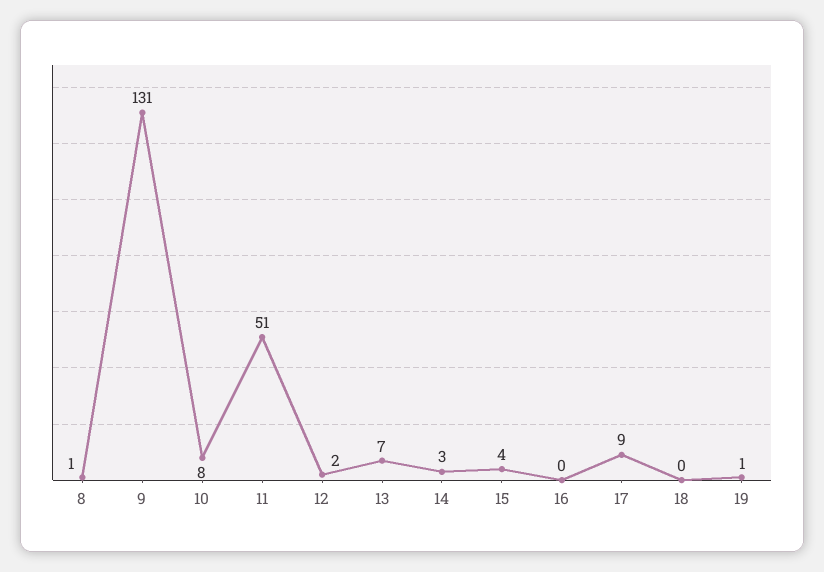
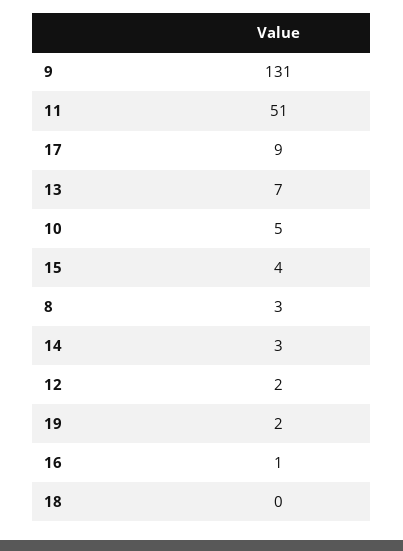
  {
-   "8": 1,
+   "8": 3,
    "9": 131,
-   "10": 8,
+   "10": 5,
    "11": 51,
    "12": 2,
    "13": 7,
    "14": 3,
    "15": 4,
-   "16": 0,
+   "16": 1,
    "17": 9,
    "18": 0,
-   "19": 1
+   "19": 2
  }

